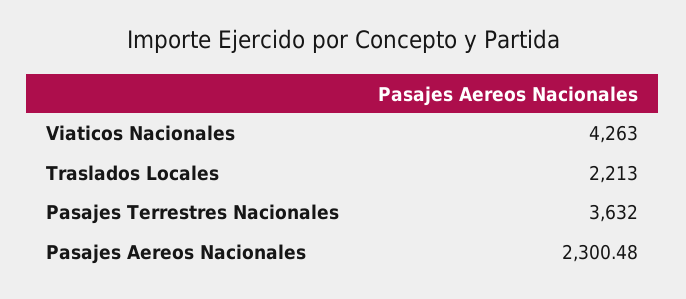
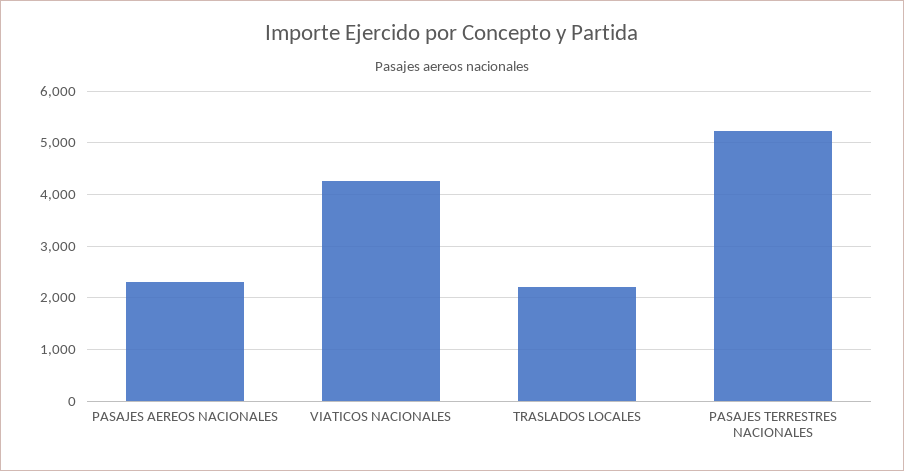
  {
    "Viaticos Nacionales": 4263,
    "Traslados Locales": 2213,
-   "Pasajes Terrestres Nacionales": 3632,
+   "Pasajes Terrestres Nacionales": 5200,
    "Pasajes Aereos Nacionales": 2300.48
  }

